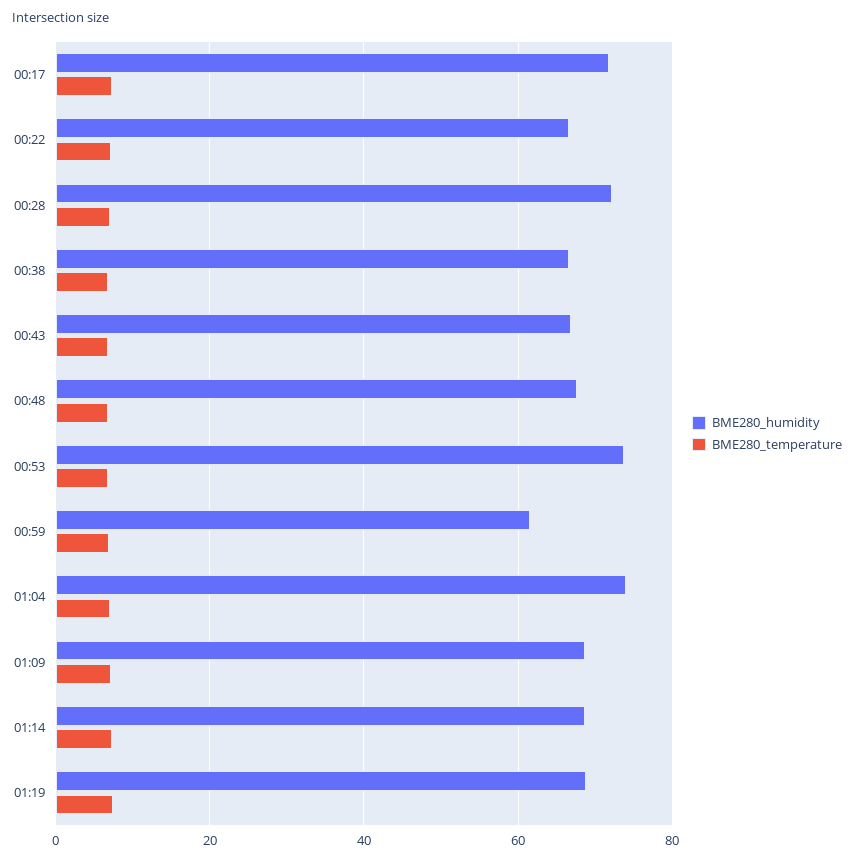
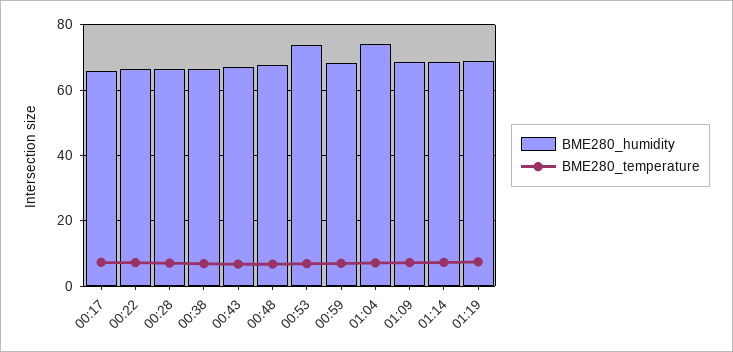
  {
    "BME280_humidity": {
-     "00:17": 72,
+     "00:17": 66,
      "00:22": 66,
-     "00:28": 72,
+     "00:28": 66,
      "00:38": 66,
      "00:43": 66,
      "00:48": 68,
      "00:53": 74,
-     "00:59": 62,
+     "00:59": 68,
      "01:04": 74,
      "01:09": 68,
      "01:14": 68,
      "01:19": 68
    },
    "BME280_temperature": {
      "00:17": 8,
      "00:22": 8,
      "00:28": 8,
      "00:38": 6,
      "00:43": 6,
      "00:48": 6,
      "00:53": 6,
      "00:59": 6,
      "01:04": 8,
      "01:09": 8,
      "01:14": 8,
      "01:19": 8
    }
  }

